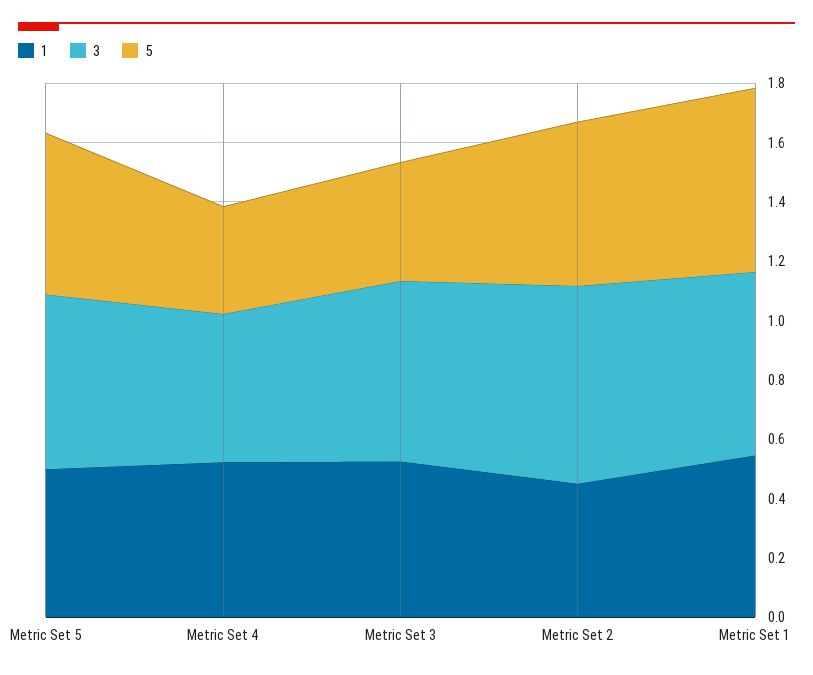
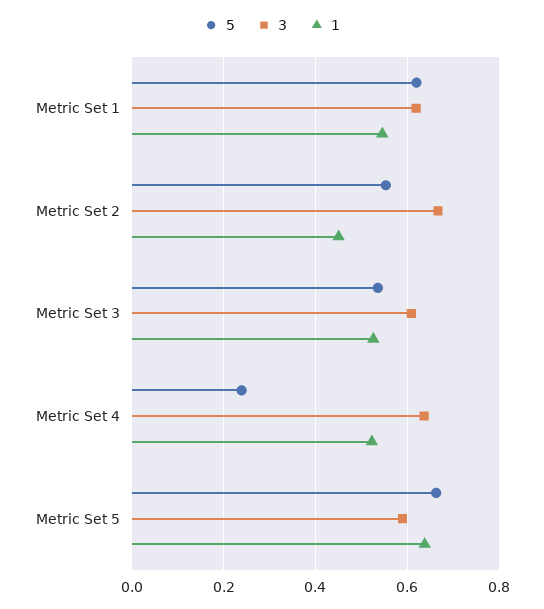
  {
    "1": {
-     "Metric Set 5": 0.5,
+     "Metric Set 5": 0.64,
      "Metric Set 4": 0.52,
      "Metric Set 3": 0.52,
      "Metric Set 2": 0.46,
      "Metric Set 1": 0.54
    },
    "3": {
      "Metric Set 5": 0.58,
-     "Metric Set 4": 0.5,
+     "Metric Set 4": 0.64,
      "Metric Set 3": 0.6,
      "Metric Set 2": 0.66,
      "Metric Set 1": 0.62
    },
    "5": {
-     "Metric Set 5": 0.55,
+     "Metric Set 5": 0.66,
-     "Metric Set 4": 0.35,
+     "Metric Set 4": 0.24,
-     "Metric Set 3": 0.4,
+     "Metric Set 3": 0.54,
      "Metric Set 2": 0.56,
      "Metric Set 1": 0.62
    }
  }

